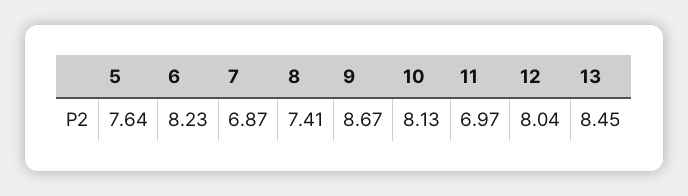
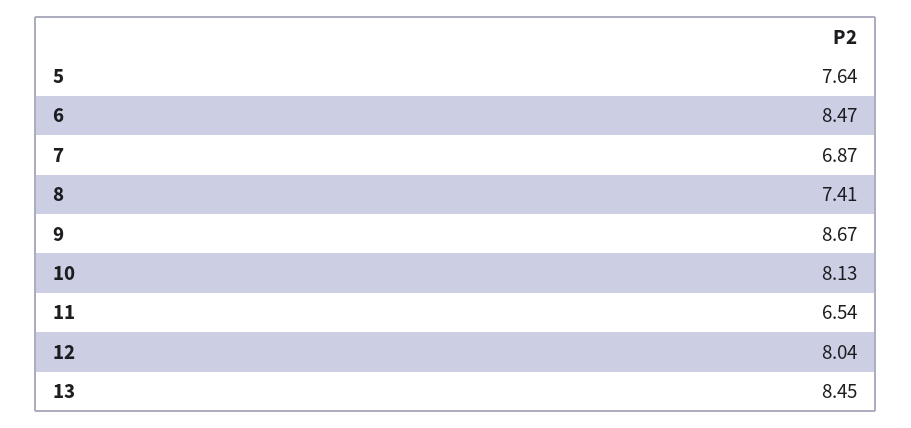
  {
    "5": 7.64,
-   "6": 8.23,
+   "6": 8.47,
    "7": 6.87,
    "8": 7.41,
    "9": 8.67,
    "10": 8.13,
-   "11": 6.97,
+   "11": 6.54,
    "12": 8.04,
    "13": 8.45
  }

